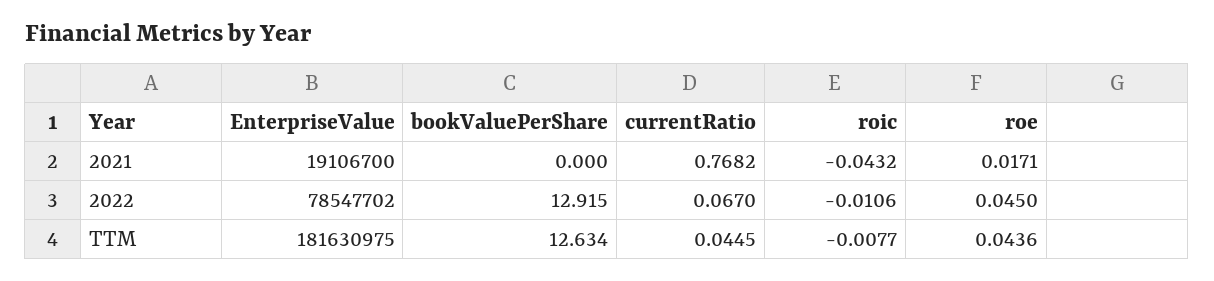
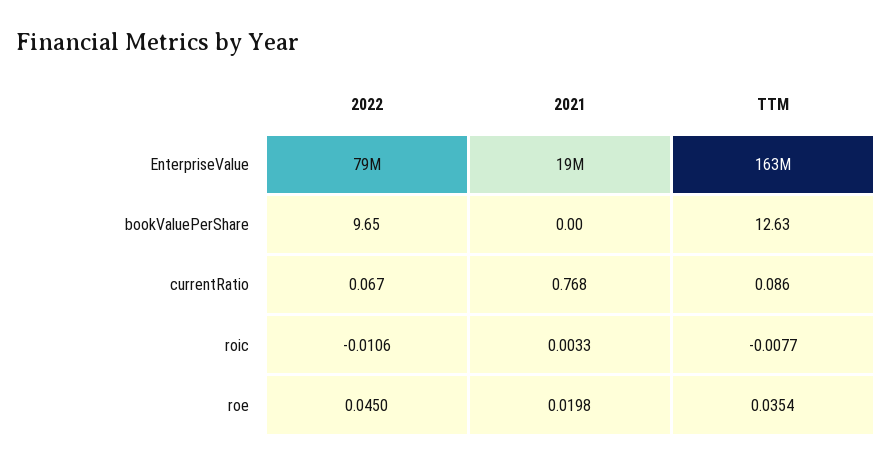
  {
    "EnterpriseValue": {
      "2021": 19106700,
      "2022": 78547702,
-     "TTM": 181630975
+     "TTM": 163000000
    },
    "bookValuePerShare": {
      "2021": 0,
-     "2022": 12.915,
+     "2022": 9.65,
      "TTM": 12.634
    },
    "currentRatio": {
      "2021": 0.7682,
      "2022": 0.067,
-     "TTM": 0.0445
+     "TTM": 0.086
    },
    "roic": {
-     "2021": -0.0432,
+     "2021": 0.0033,
      "2022": -0.0106,
      "TTM": -0.0077
    },
    "roe": {
-     "2021": 0.0171,
+     "2021": 0.0198,
      "2022": 0.045,
-     "TTM": 0.0436
+     "TTM": 0.0354
    }
  }

